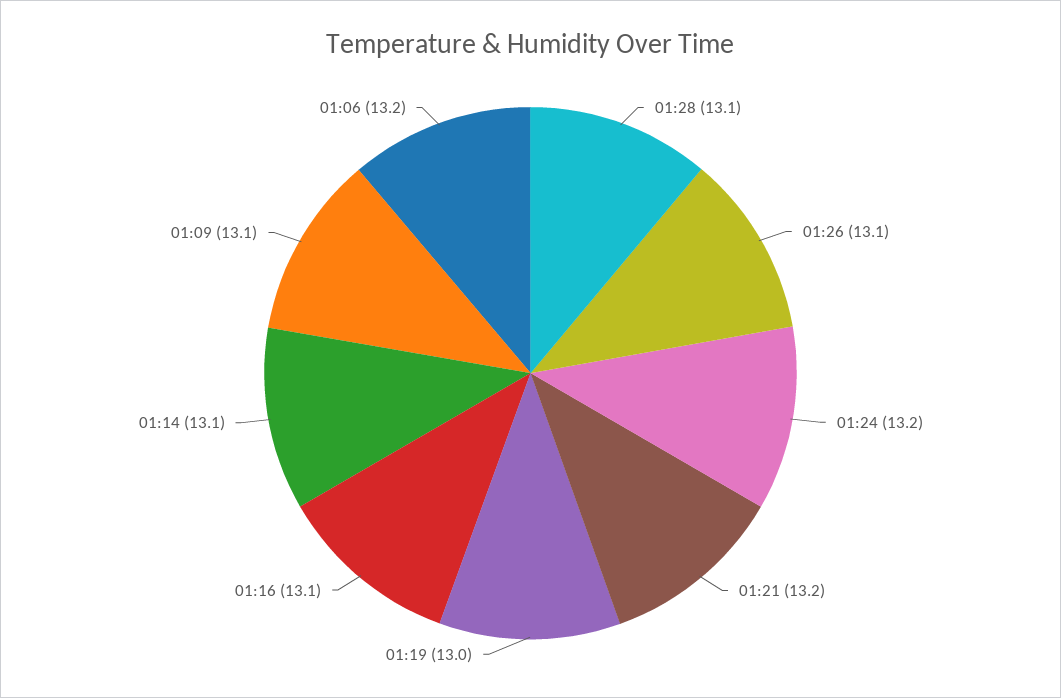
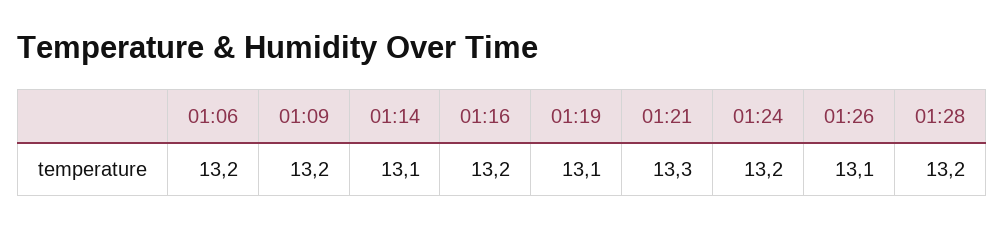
  {
-   "01:28": 13.1,
+   "01:28": 13.2,
    "01:26": 13.1,
    "01:24": 13.2,
-   "01:21": 13.2,
+   "01:21": 13.3,
-   "01:19": 13,
+   "01:19": 13.1,
-   "01:16": 13.1,
+   "01:16": 13.2,
    "01:14": 13.1,
-   "01:09": 13.1,
+   "01:09": 13.2,
    "01:06": 13.2
  }

